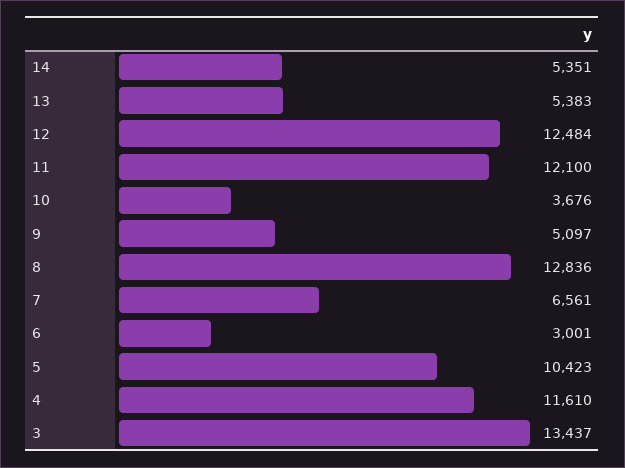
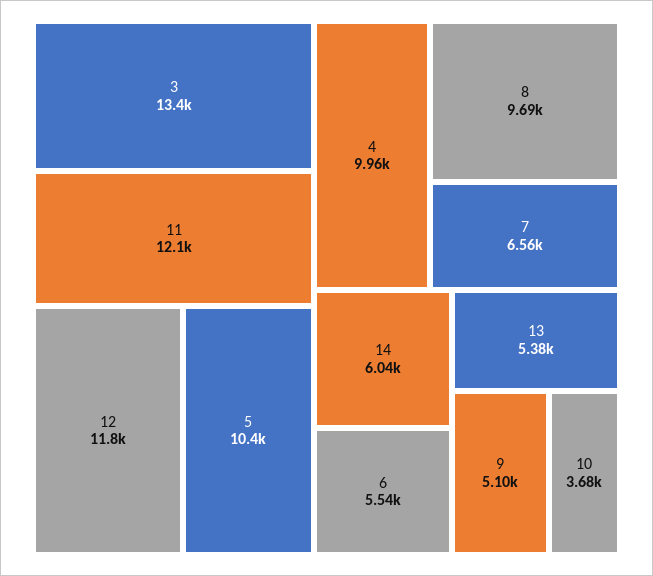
  {
-   "14": 5351,
+   "14": 6040,
    "13": 5383,
-   "12": 12484,
+   "12": 11800,
    "11": 12100,
    "10": 3676,
    "9": 5097,
-   "8": 12836,
+   "8": 9690,
    "7": 6561,
-   "6": 3001,
+   "6": 5540,
    "5": 10423,
-   "4": 11610,
+   "4": 9960,
    "3": 13437
  }

